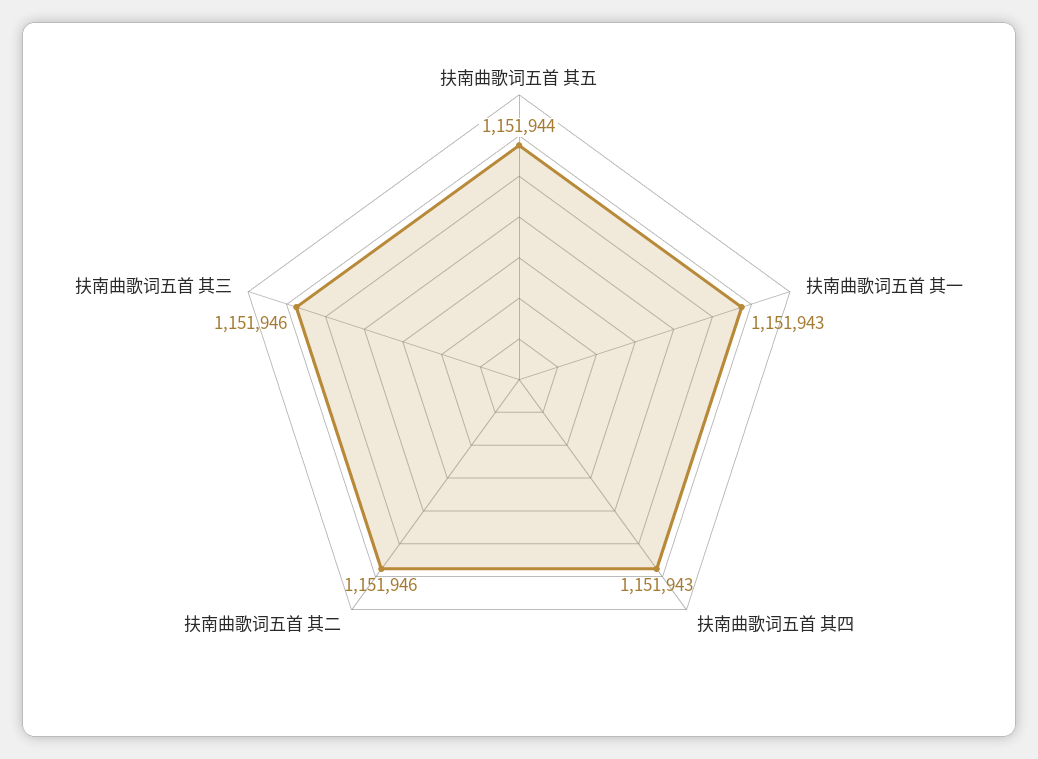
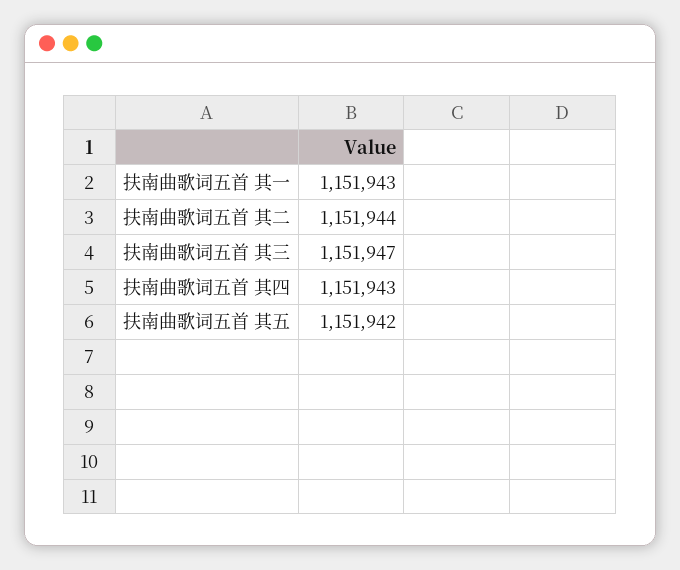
  {
-   "扶南曲歌词五首 其五": 1151944,
+   "扶南曲歌词五首 其五": 1151942,
    "扶南曲歌词五首 其一": 1151943,
    "扶南曲歌词五首 其四": 1151943,
-   "扶南曲歌词五首 其二": 1151946,
+   "扶南曲歌词五首 其二": 1151944,
-   "扶南曲歌词五首 其三": 1151946
+   "扶南曲歌词五首 其三": 1151947
  }

